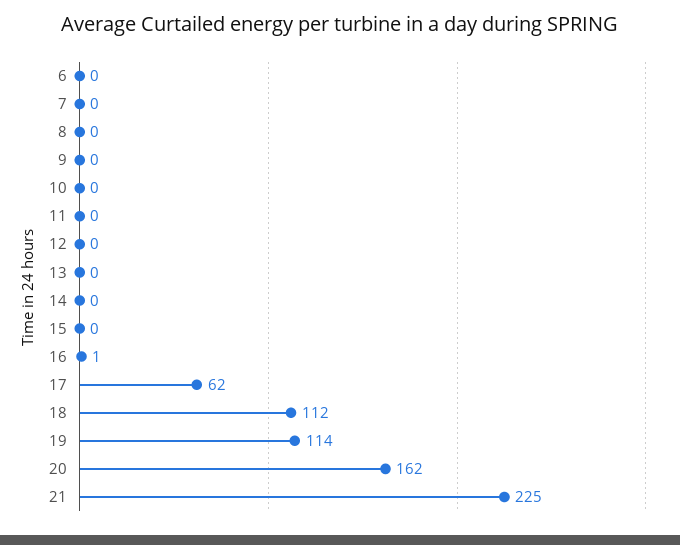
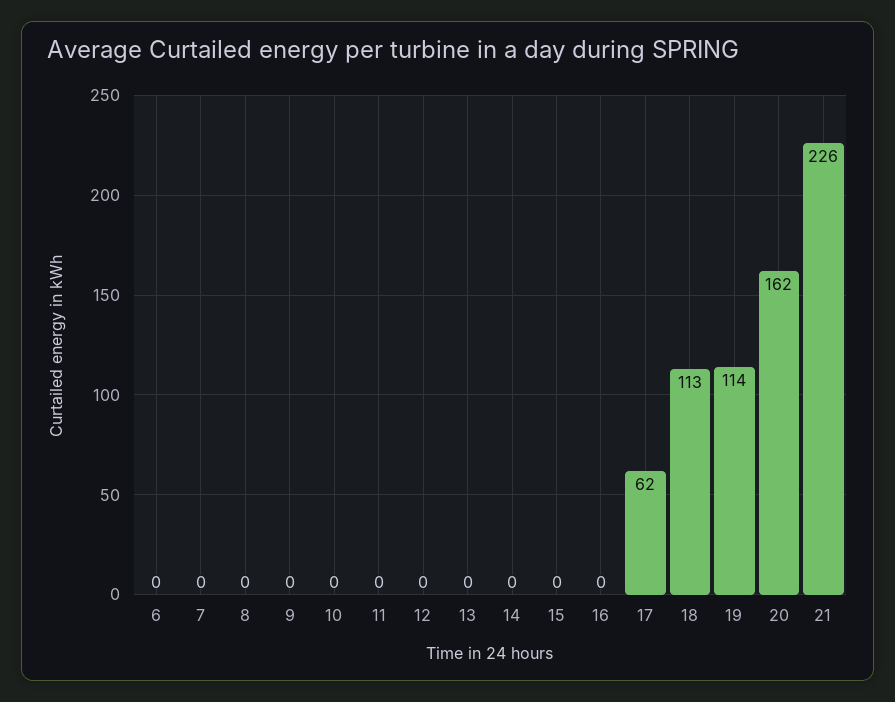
  {
    "6": 0,
    "7": 0,
    "8": 0,
    "9": 0,
    "10": 0,
    "11": 0,
    "12": 0,
    "13": 0,
    "14": 0,
    "15": 0,
-   "16": 1,
+   "16": 0,
    "17": 62,
-   "18": 112,
+   "18": 113,
    "19": 114,
    "20": 162,
-   "21": 225
+   "21": 226
  }

